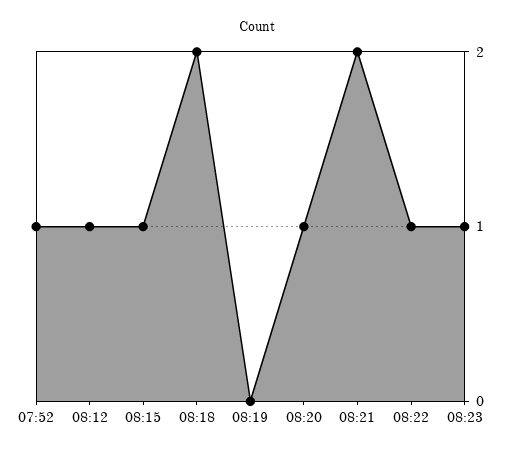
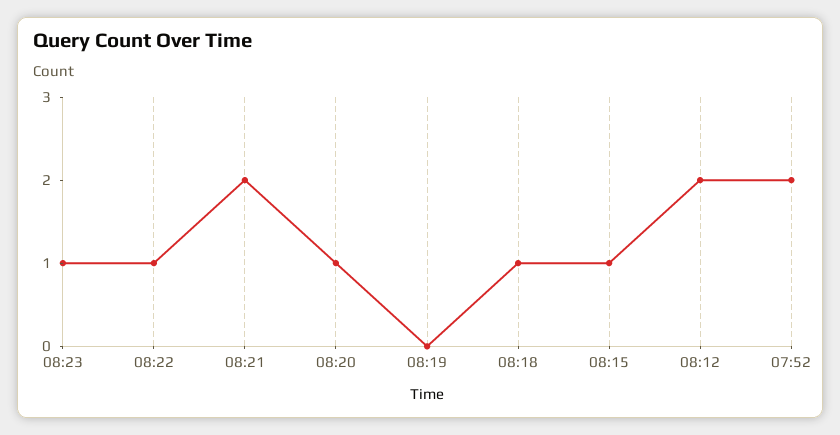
  {
-   "07:52": 1,
+   "07:52": 2,
-   "08:12": 1,
+   "08:12": 2,
    "08:15": 1,
-   "08:18": 2,
+   "08:18": 1,
    "08:19": 0,
    "08:20": 1,
    "08:21": 2,
    "08:22": 1,
    "08:23": 1
  }

